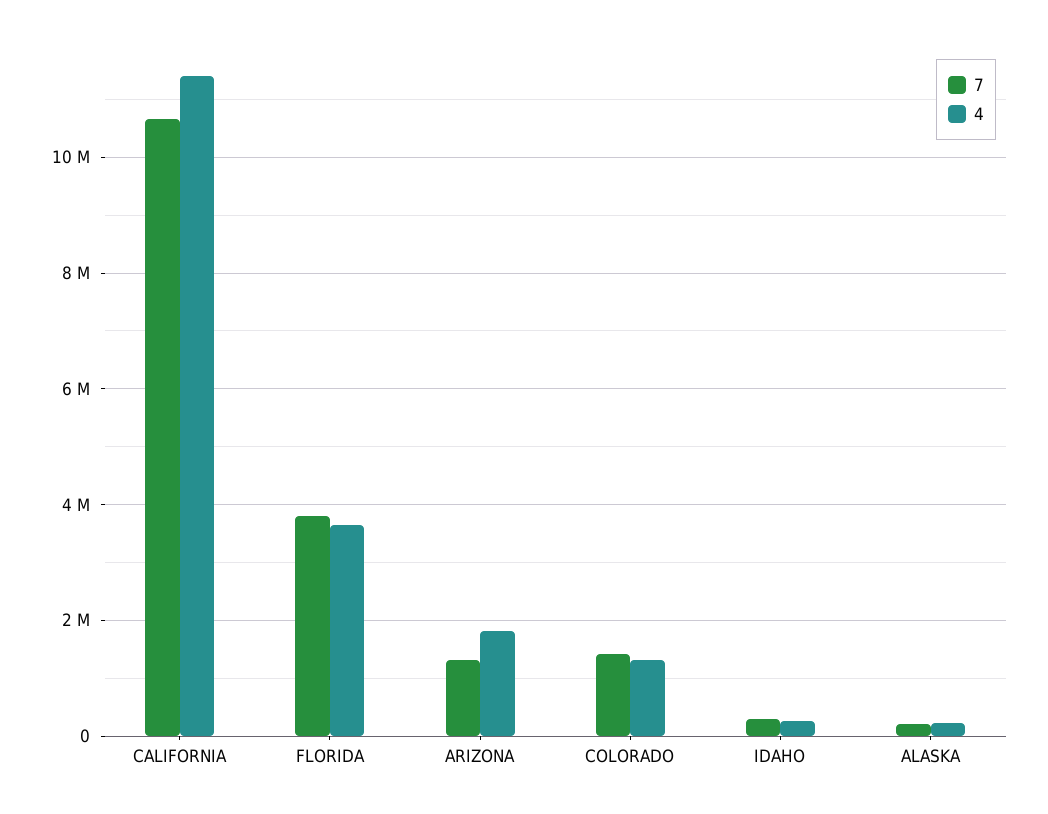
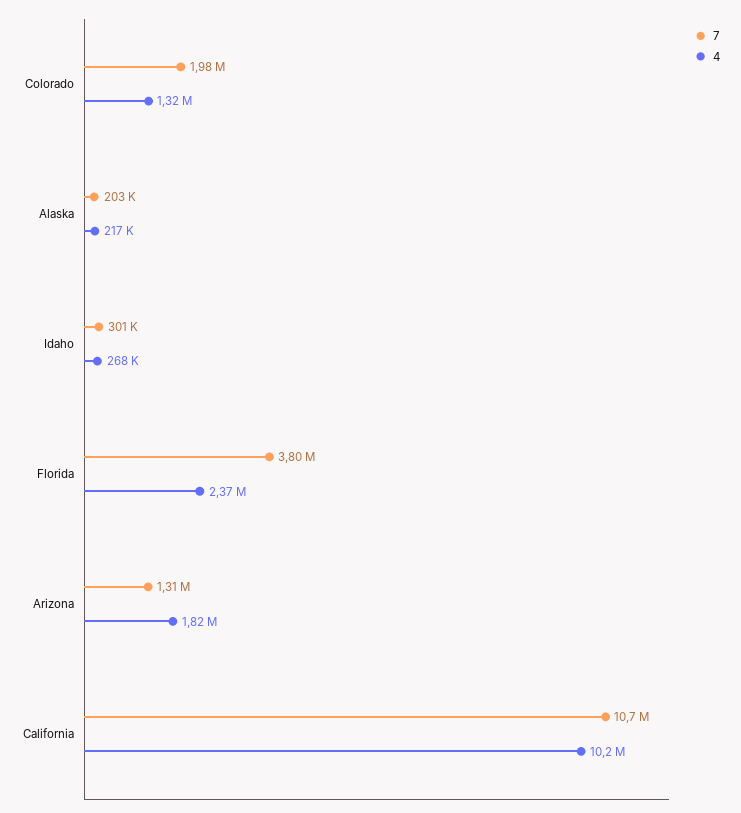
  {
    "7": {
      "CALIFORNIA": 10700000,
      "FLORIDA": 3800000,
      "ARIZONA": 1310000,
-     "COLORADO": 1400000,
+     "COLORADO": 1980000,
      "IDAHO": 301000,
      "ALASKA": 203000
    },
    "4": {
-     "CALIFORNIA": 11400000,
+     "CALIFORNIA": 10200000,
-     "FLORIDA": 3600000,
+     "FLORIDA": 2370000,
      "ARIZONA": 1820000,
      "COLORADO": 1320000,
      "IDAHO": 268000,
      "ALASKA": 217000
    }
  }

